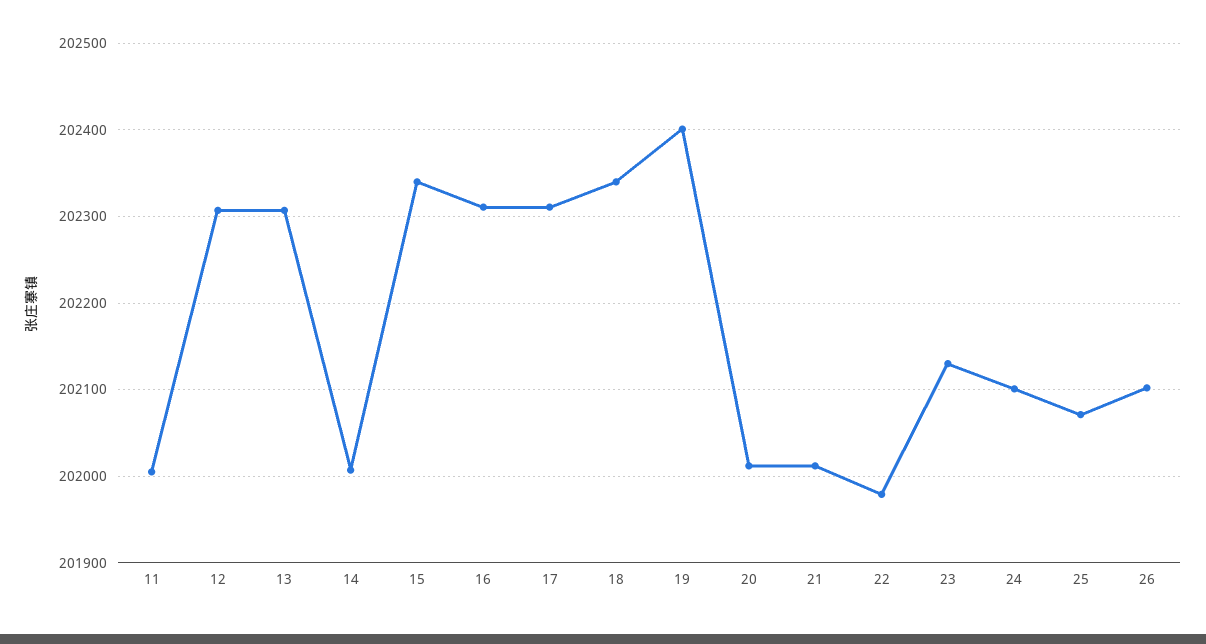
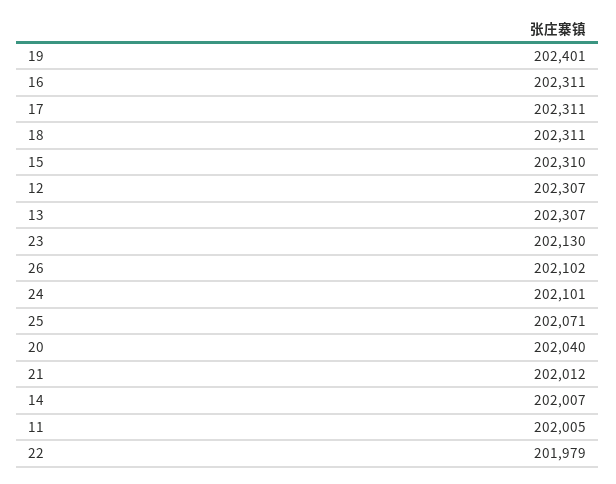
  {
    "11": 202005,
    "12": 202307,
    "13": 202307,
    "14": 202007,
-   "15": 202340,
+   "15": 202310,
    "16": 202311,
    "17": 202311,
-   "18": 202340,
+   "18": 202311,
    "19": 202401,
-   "20": 202010,
+   "20": 202040,
    "21": 202012,
    "22": 201979,
    "23": 202130,
    "24": 202101,
    "25": 202071,
    "26": 202102
  }

